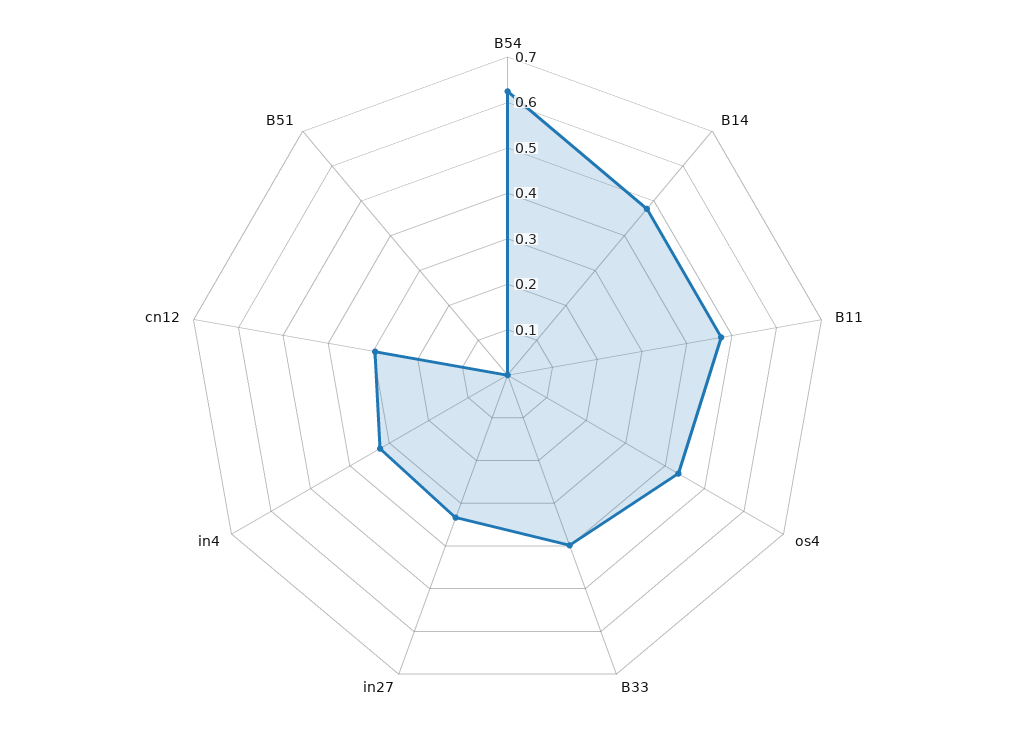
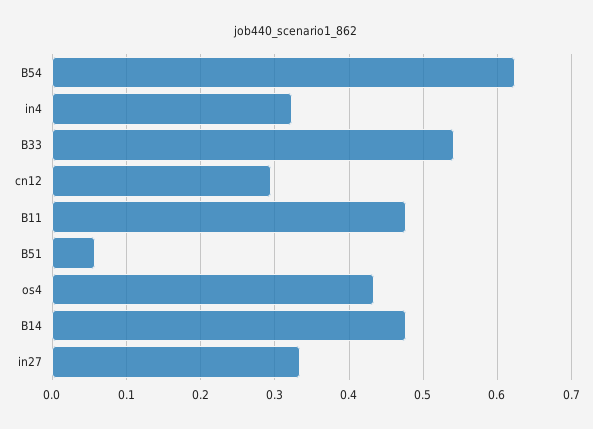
  {
    "B54": 0.62,
    "B14": 0.48,
    "B11": 0.48,
    "os4": 0.43,
-   "B33": 0.4,
+   "B33": 0.54,
    "in27": 0.33,
    "in4": 0.32,
    "cn12": 0.3,
-   "B51": 0
+   "B51": 0.06
  }

